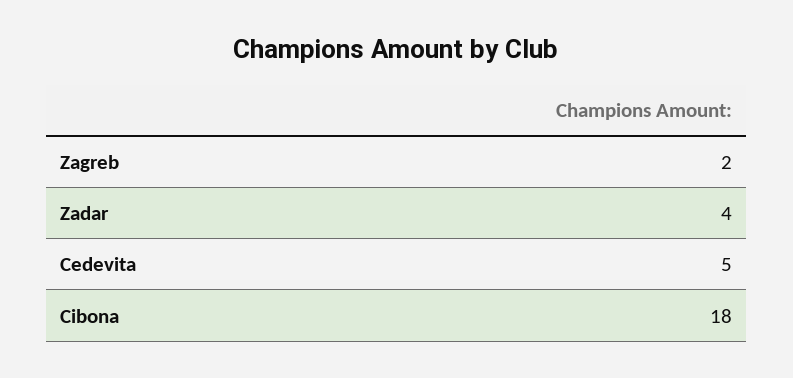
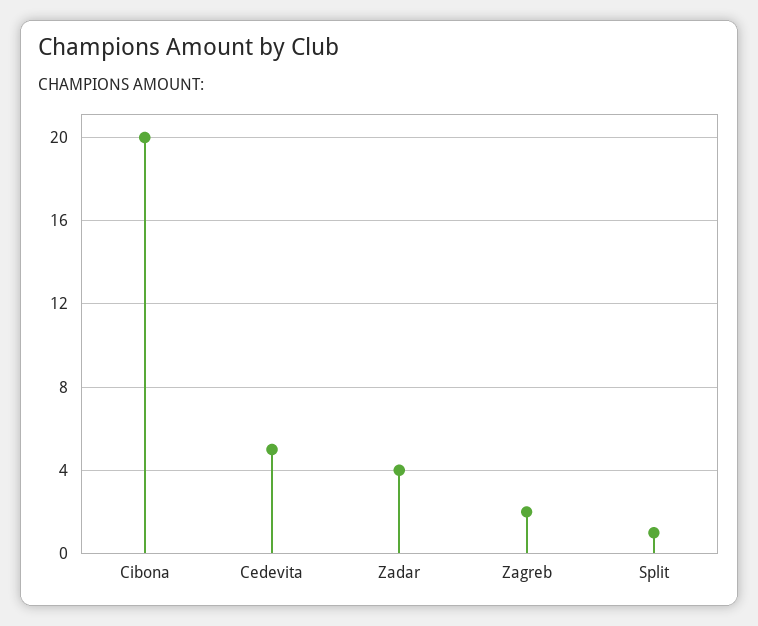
  {
    "Zagreb": 2,
    "Zadar": 4,
    "Cedevita": 5,
-   "Cibona": 18
+   "Cibona": 20,
+   "Split": 1
  }

